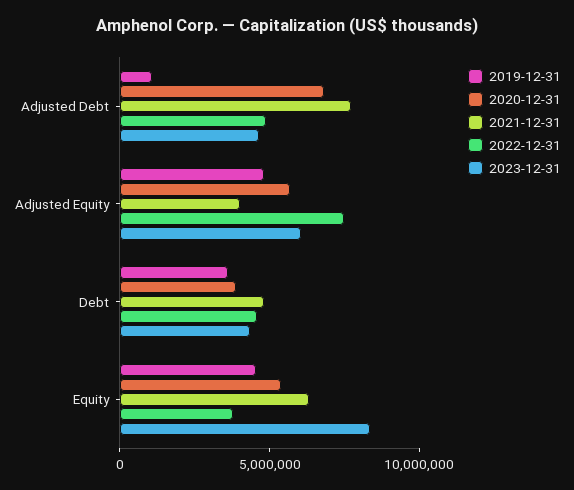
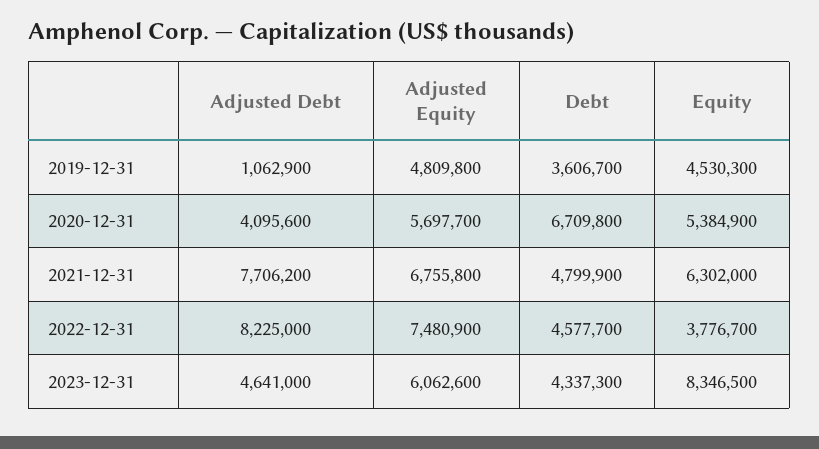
  {
    "2019-12-31": {
      "Adjusted Debt": 1062900,
      "Adjusted Equity": 4809800,
      "Debt": 3606700,
      "Equity": 4530300
    },
    "2020-12-31": {
-     "Adjusted Debt": 7000000,
+     "Adjusted Debt": 4095600,
      "Adjusted Equity": 5697700,
-     "Debt": 4000000,
+     "Debt": 6709800,
      "Equity": 5384900
    },
    "2021-12-31": {
      "Adjusted Debt": 7706200,
-     "Adjusted Equity": 4000000,
+     "Adjusted Equity": 6755800,
      "Debt": 4799900,
      "Equity": 6302000
    },
    "2022-12-31": {
-     "Adjusted Debt": 5000000,
+     "Adjusted Debt": 8225000,
      "Adjusted Equity": 7480900,
      "Debt": 4577700,
      "Equity": 3776700
    },
    "2023-12-31": {
      "Adjusted Debt": 4641000,
      "Adjusted Equity": 6062600,
      "Debt": 4337300,
      "Equity": 8346500
    }
  }

